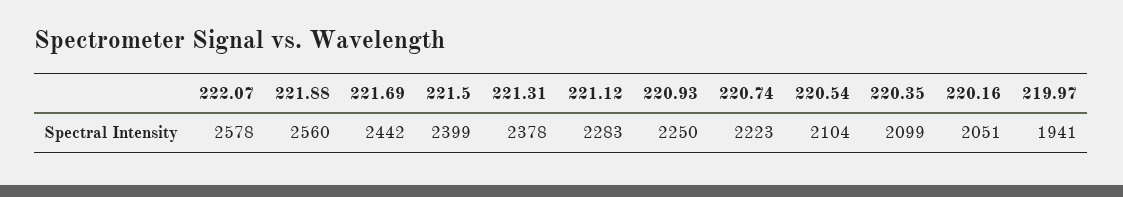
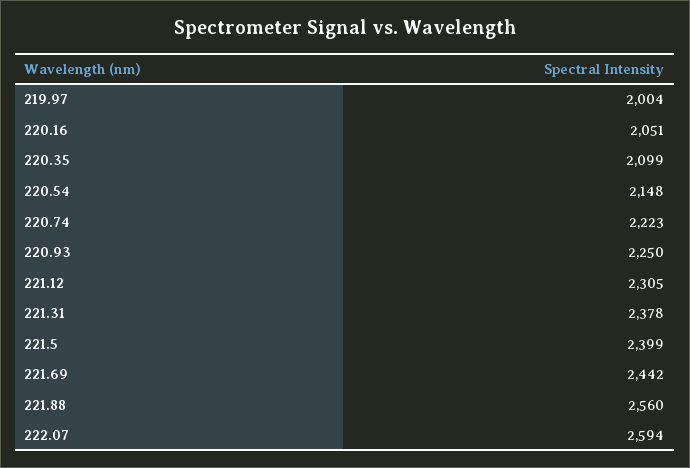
  {
-   "222.07": 2578,
+   "222.07": 2594,
    "221.88": 2560,
    "221.69": 2442,
    "221.5": 2399,
    "221.31": 2378,
-   "221.12": 2283,
+   "221.12": 2305,
    "220.93": 2250,
    "220.74": 2223,
-   "220.54": 2104,
+   "220.54": 2148,
    "220.35": 2099,
    "220.16": 2051,
-   "219.97": 1941
+   "219.97": 2004
  }

